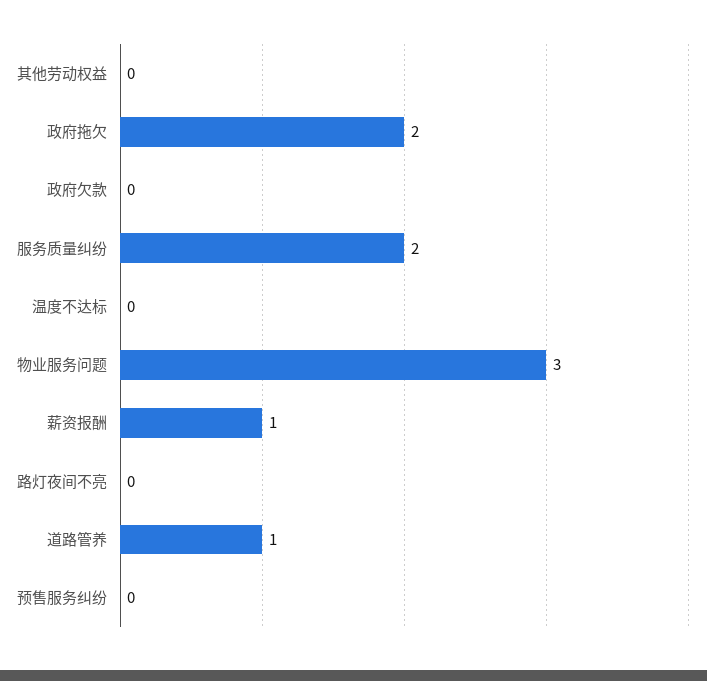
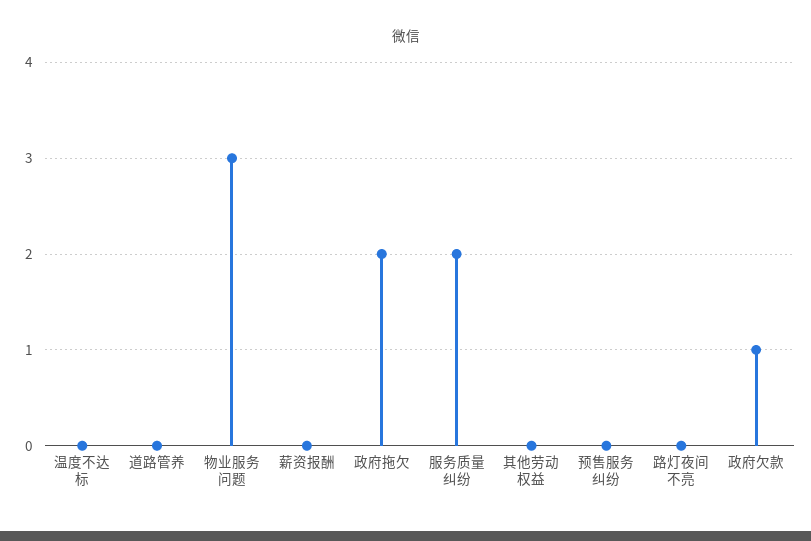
  {
    "其他劳动权益": 0,
    "政府拖欠": 2,
-   "政府欠款": 0,
+   "政府欠款": 1,
    "服务质量纠纷": 2,
    "温度不达标": 0,
    "物业服务问题": 3,
-   "薪资报酬": 1,
+   "薪资报酬": 0,
    "路灯夜间不亮": 0,
-   "道路管养": 1,
+   "道路管养": 0,
    "预售服务纠纷": 0
  }

